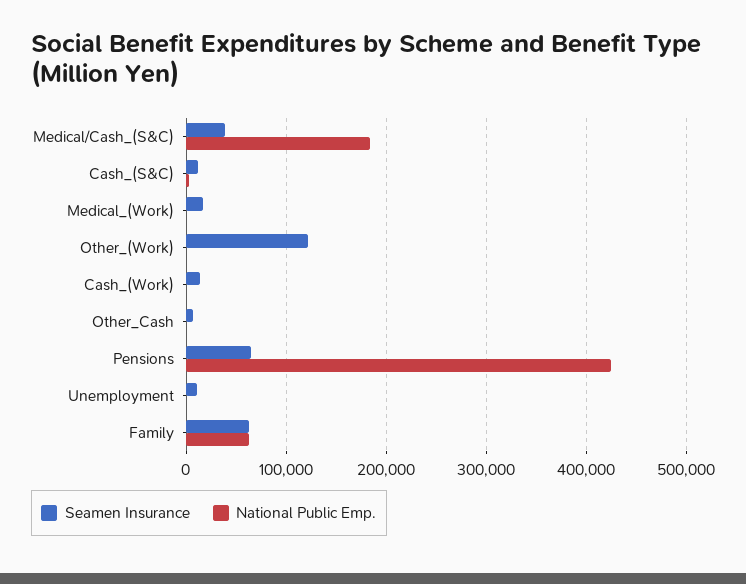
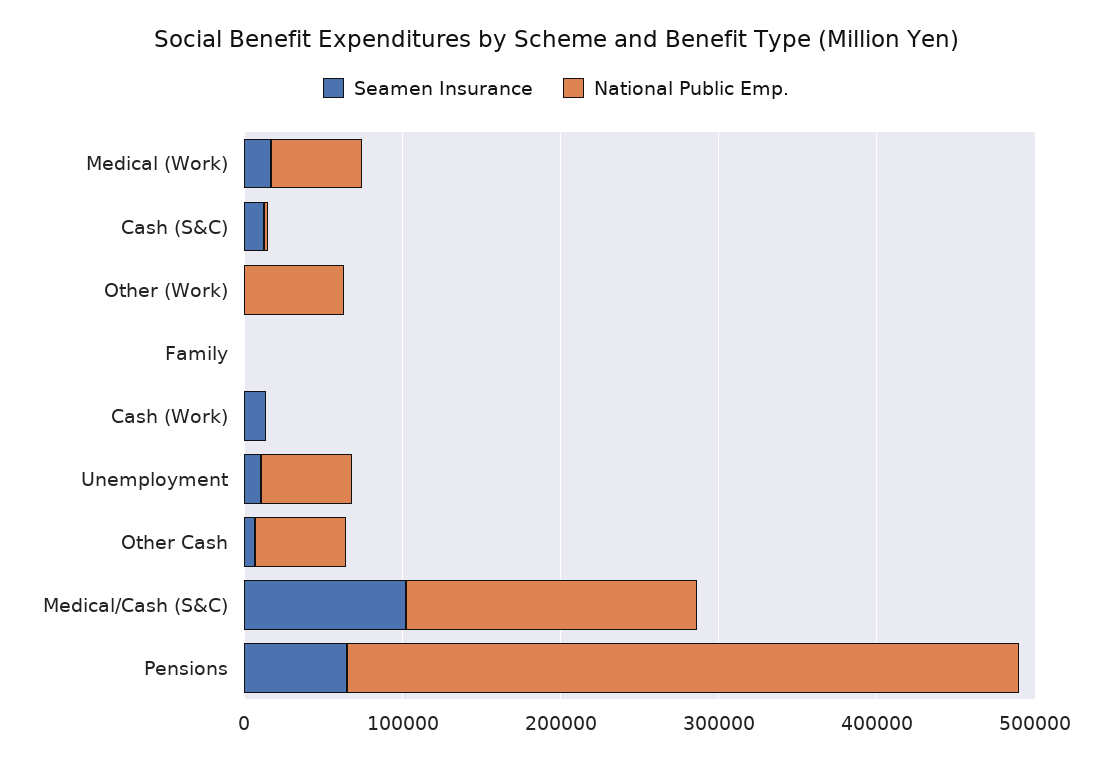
  {
    "Seamen Insurance": {
-     "Medical/Cash_(S&C)": 40000,
+     "Medical/Cash_(S&C)": 100000,
      "Cash_(S&C)": 10000,
      "Medical_(Work)": 20000,
-     "Other_(Work)": 120000,
+     "Other_(Work)": 0,
      "Cash_(Work)": 10000,
      "Other_Cash": 10000,
      "Pensions": 60000,
      "Unemployment": 10000,
-     "Family": 60000
+     "Family": 0
    },
    "National Public Emp.": {
      "Medical/Cash_(S&C)": 180000,
      "Cash_(S&C)": 0,
-     "Medical_(Work)": 0,
+     "Medical_(Work)": 60000,
-     "Other_(Work)": 0,
+     "Other_(Work)": 60000,
      "Cash_(Work)": 0,
-     "Other_Cash": 0,
+     "Other_Cash": 60000,
      "Pensions": 430000,
-     "Unemployment": 0,
+     "Unemployment": 60000,
-     "Family": 60000
+     "Family": 0
    }
  }

